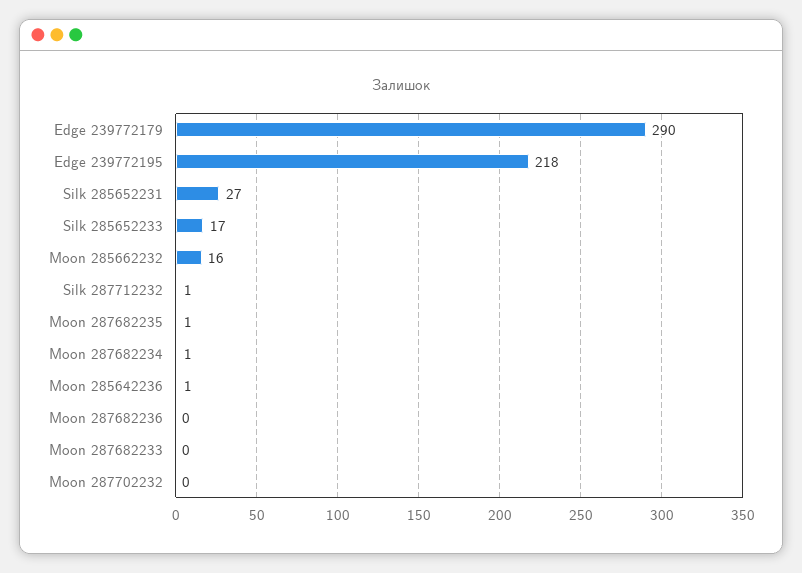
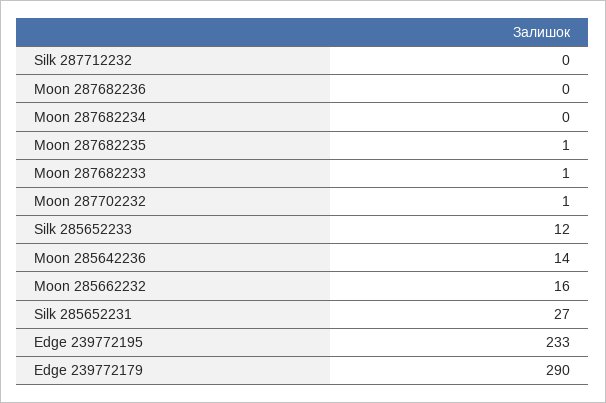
  {
    "Edge 239772179": 290,
-   "Edge 239772195": 218,
+   "Edge 239772195": 233,
    "Silk 285652231": 27,
-   "Silk 285652233": 17,
+   "Silk 285652233": 12,
    "Moon 285662232": 16,
-   "Silk 287712232": 1,
+   "Silk 287712232": 0,
    "Moon 287682235": 1,
-   "Moon 287682234": 1,
+   "Moon 287682234": 0,
-   "Moon 285642236": 1,
+   "Moon 285642236": 14,
    "Moon 287682236": 0,
-   "Moon 287682233": 0,
+   "Moon 287682233": 1,
-   "Moon 287702232": 0
+   "Moon 287702232": 1
  }

